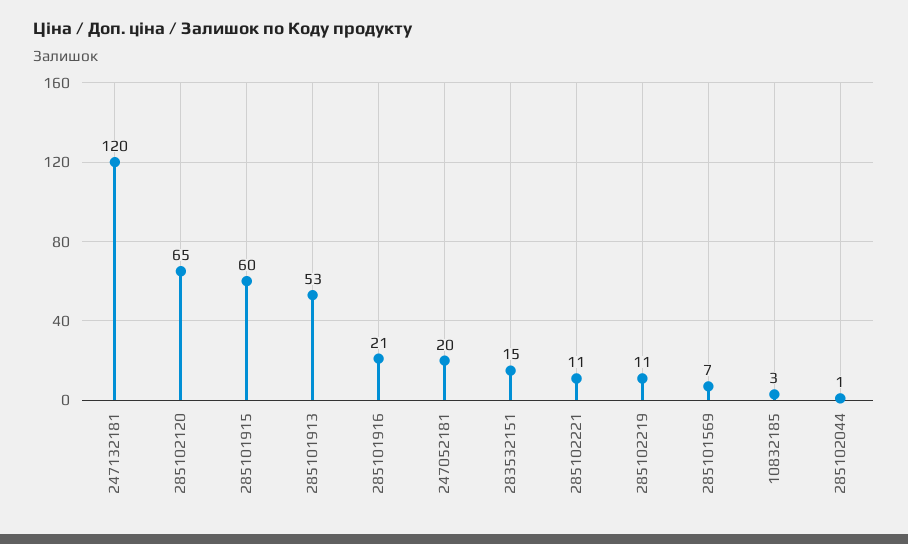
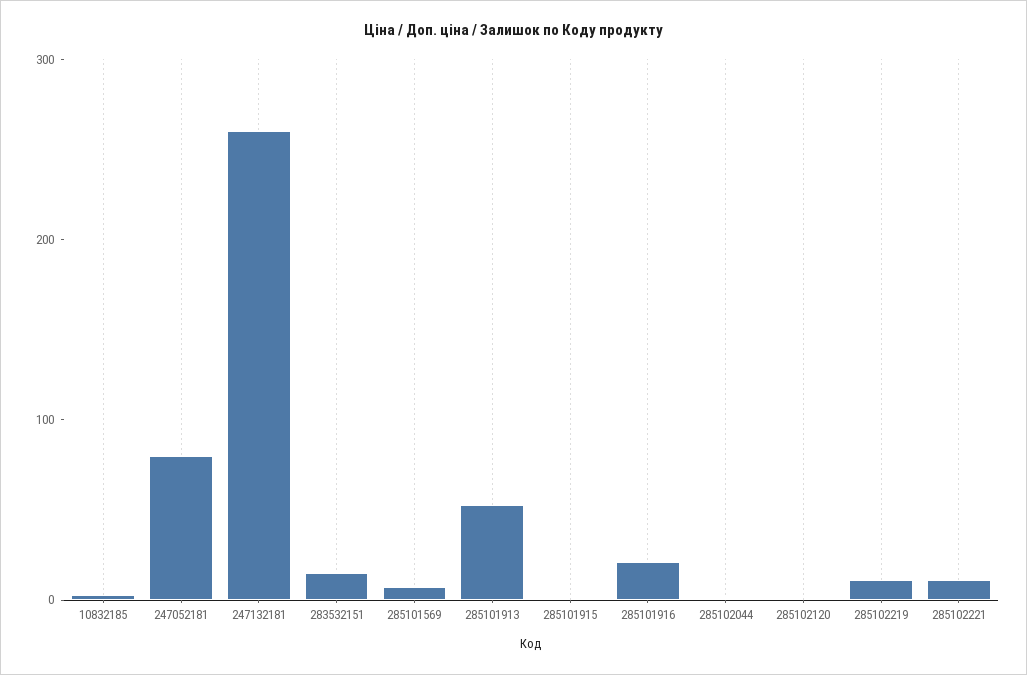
  {
-   "247132181": 120,
+   "247132181": 260,
-   "285102120": 65,
+   "285102120": 0,
-   "285101915": 60,
+   "285101915": 0,
    "285101913": 53,
    "285101916": 21,
-   "247052181": 20,
+   "247052181": 80,
    "283532151": 15,
    "285102221": 11,
    "285102219": 11,
    "285101569": 7,
    "10832185": 3,
    "285102044": 1
  }

